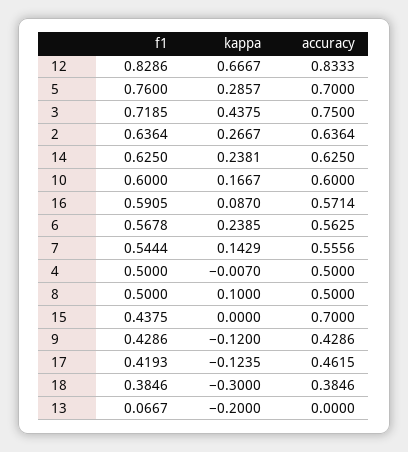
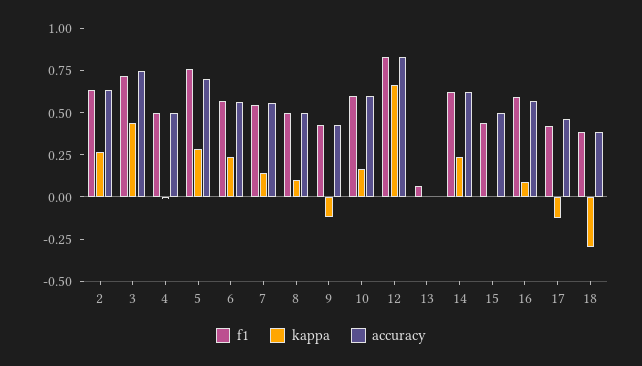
  {
    "f1": {
      "12": 0.8286,
      "5": 0.76,
      "3": 0.7185,
      "2": 0.6364,
      "14": 0.625,
      "10": 0.6,
      "16": 0.5905,
      "6": 0.5678,
      "7": 0.5444,
      "4": 0.5,
      "8": 0.5,
      "15": 0.4375,
      "9": 0.4286,
      "17": 0.4193,
      "18": 0.3846,
      "13": 0.0667
    },
    "kappa": {
      "12": 0.6667,
      "5": 0.2857,
      "3": 0.4375,
      "2": 0.2667,
      "14": 0.2381,
      "10": 0.1667,
      "16": 0.087,
      "6": 0.2385,
      "7": 0.1429,
      "4": -0.007,
      "8": 0.1,
      "15": 0,
      "9": -0.12,
      "17": -0.1235,
      "18": -0.3,
-     "13": -0.2
+     "13": 0
    },
    "accuracy": {
      "12": 0.8333,
      "5": 0.7,
      "3": 0.75,
      "2": 0.6364,
      "14": 0.625,
      "10": 0.6,
      "16": 0.5714,
      "6": 0.5625,
      "7": 0.5556,
      "4": 0.5,
      "8": 0.5,
-     "15": 0.7,
+     "15": 0.5,
      "9": 0.4286,
      "17": 0.4615,
      "18": 0.3846,
      "13": 0
    }
  }

